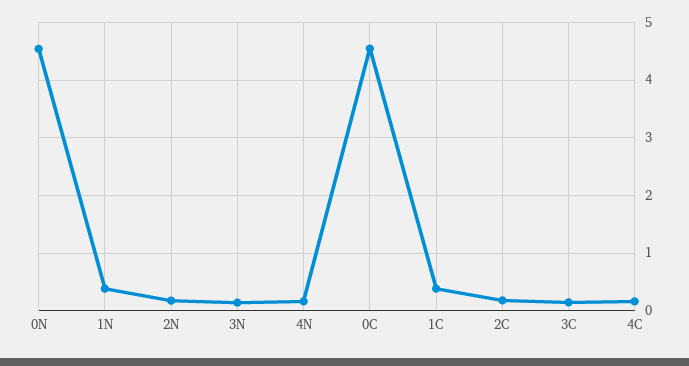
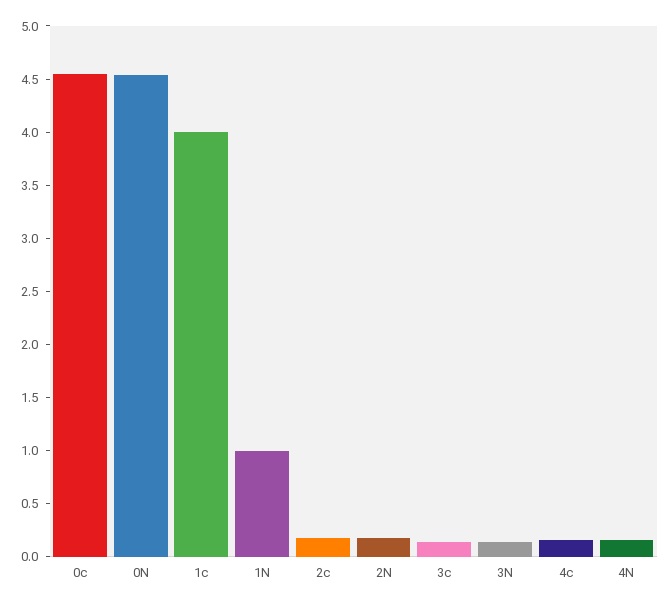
  {
    "0N": 4.5,
-   "1N": 0.4,
+   "1N": 1,
    "2N": 0.2,
    "3N": 0.1,
    "4N": 0.2,
    "0C": 4.5,
-   "1C": 0.4,
+   "1C": 4,
    "2C": 0.2,
    "3C": 0.1,
    "4C": 0.2
  }

